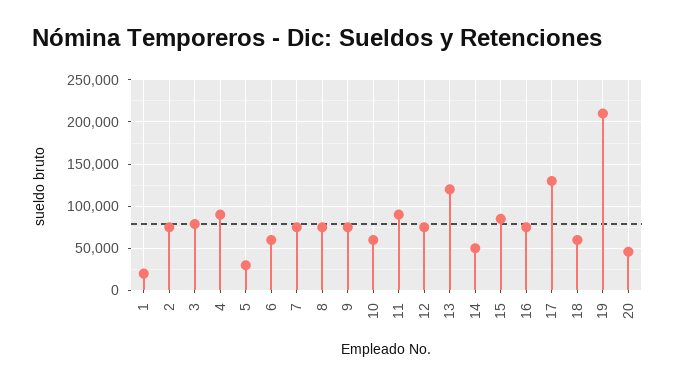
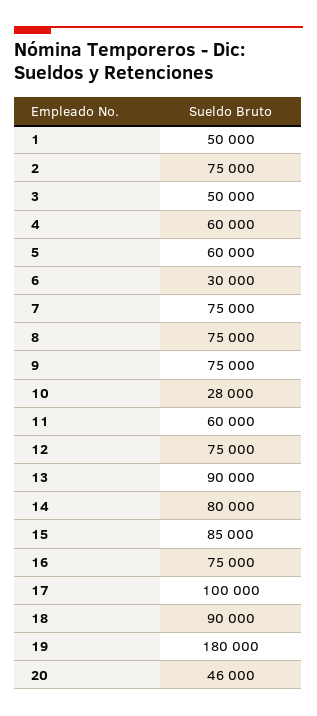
  {
-   "1": 20000,
+   "1": 50000,
    "2": 75000,
-   "3": 80000,
+   "3": 50000,
-   "4": 90000,
+   "4": 60000,
-   "5": 30000,
+   "5": 60000,
-   "6": 60000,
+   "6": 30000,
    "7": 75000,
    "8": 75000,
    "9": 75000,
-   "10": 60000,
+   "10": 28000,
-   "11": 90000,
+   "11": 60000,
    "12": 75000,
-   "13": 120000,
+   "13": 90000,
-   "14": 50000,
+   "14": 80000,
    "15": 85000,
    "16": 75000,
-   "17": 130000,
+   "17": 100000,
-   "18": 60000,
+   "18": 90000,
-   "19": 210000,
+   "19": 180000,
    "20": 46000
  }

